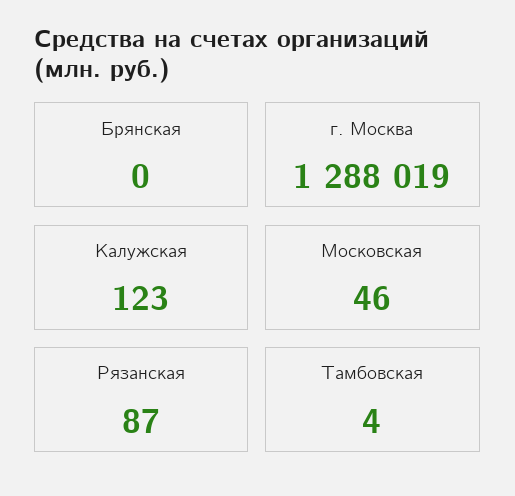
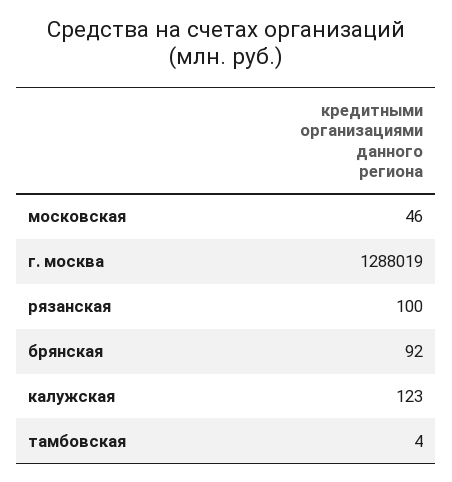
  {
-   "Брянская": 0,
+   "Брянская": 92,
    "г. Москва": 1288019,
    "Калужская": 123,
    "Московская": 46,
-   "Рязанская": 87,
+   "Рязанская": 100,
    "Тамбовская": 4
  }

